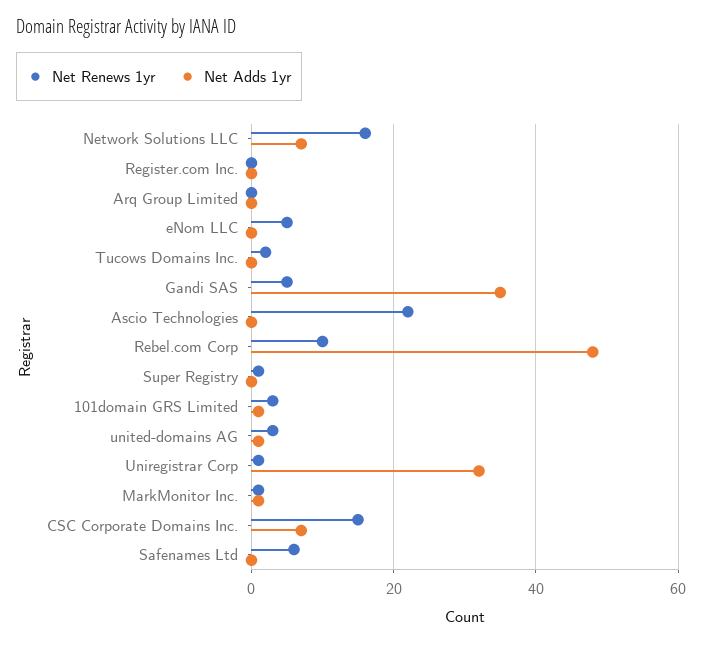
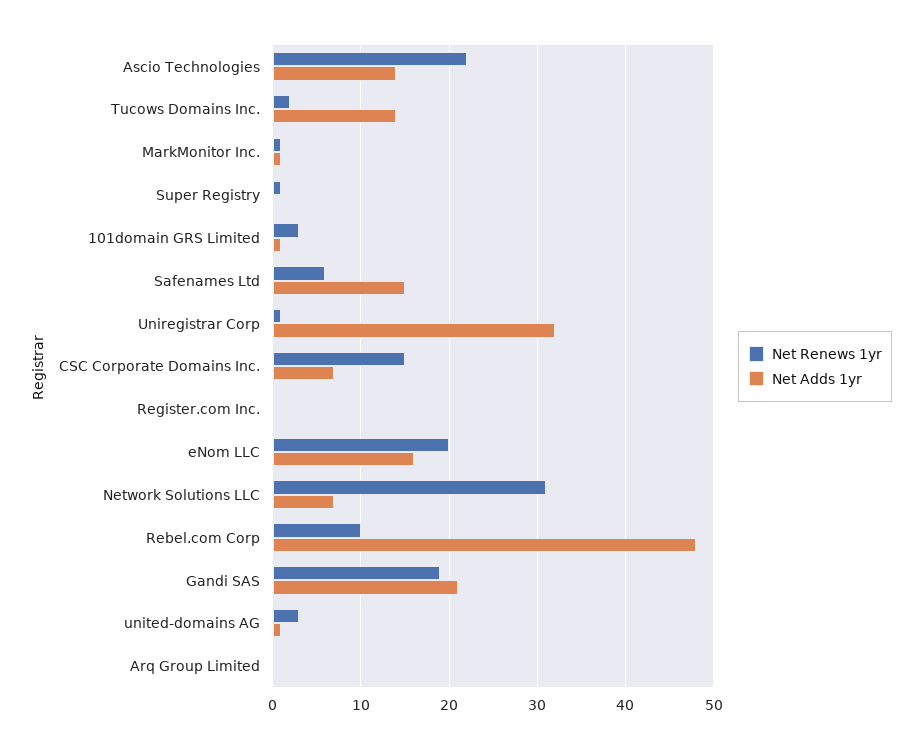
  {
    "Net Renews 1yr": {
-     "Network Solutions LLC": 15,
+     "Network Solutions LLC": 31,
      "Register.com Inc.": 0,
      "Arq Group Limited": 0,
-     "eNom LLC": 5,
+     "eNom LLC": 20,
      "Tucows Domains Inc.": 2,
-     "Gandi SAS": 5,
+     "Gandi SAS": 19,
      "Ascio Technologies": 22,
      "Rebel.com Corp": 10,
      "Super Registry": 1,
      "101domain GRS Limited": 3,
      "united-domains AG": 3,
      "Uniregistrar Corp": 1,
      "MarkMonitor Inc.": 1,
      "CSC Corporate Domains Inc.": 15,
      "Safenames Ltd": 6
    },
    "Net Adds 1yr": {
      "Network Solutions LLC": 7,
      "Register.com Inc.": 0,
      "Arq Group Limited": 0,
-     "eNom LLC": 0,
+     "eNom LLC": 16,
-     "Tucows Domains Inc.": 0,
+     "Tucows Domains Inc.": 14,
-     "Gandi SAS": 35,
+     "Gandi SAS": 21,
-     "Ascio Technologies": 0,
+     "Ascio Technologies": 14,
      "Rebel.com Corp": 48,
      "Super Registry": 0,
      "101domain GRS Limited": 1,
      "united-domains AG": 1,
      "Uniregistrar Corp": 32,
      "MarkMonitor Inc.": 1,
      "CSC Corporate Domains Inc.": 7,
-     "Safenames Ltd": 0
+     "Safenames Ltd": 15
    }
  }

